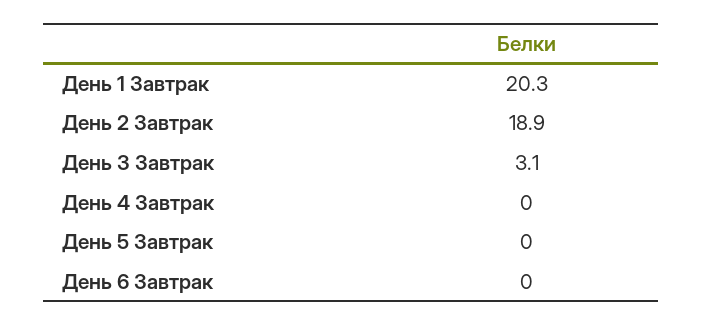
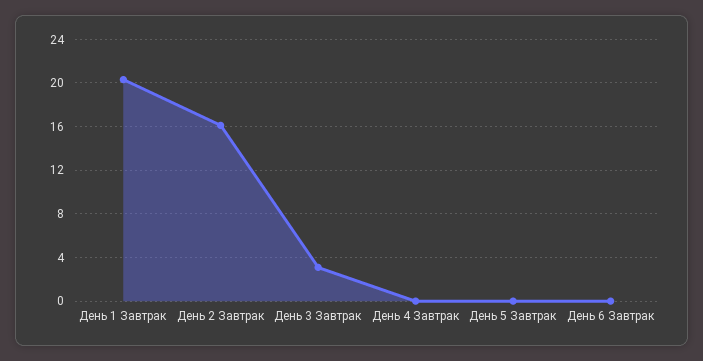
  {
    "День 1 Завтрак": 20.3,
-   "День 2 Завтрак": 18.9,
+   "День 2 Завтрак": 16,
    "День 3 Завтрак": 3.1,
    "День 4 Завтрак": 0,
    "День 5 Завтрак": 0,
    "День 6 Завтрак": 0
  }

